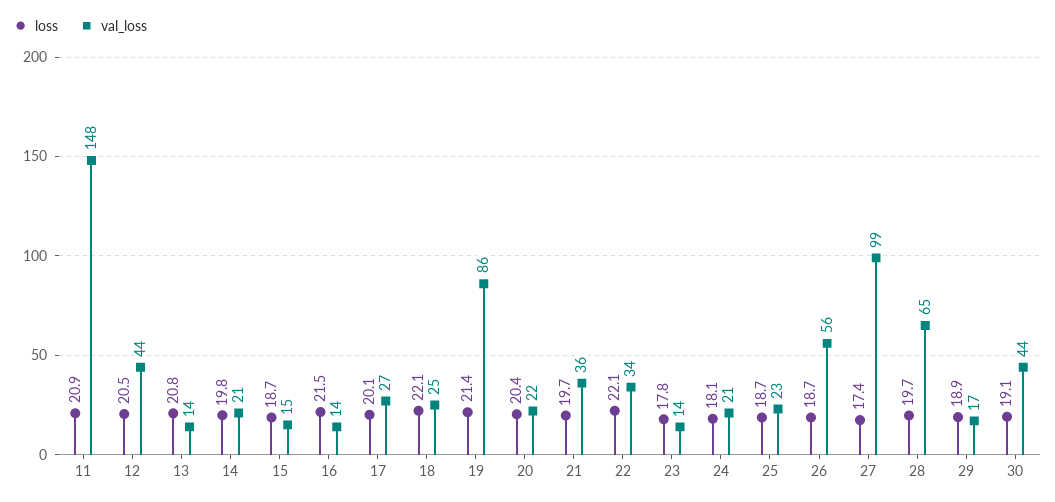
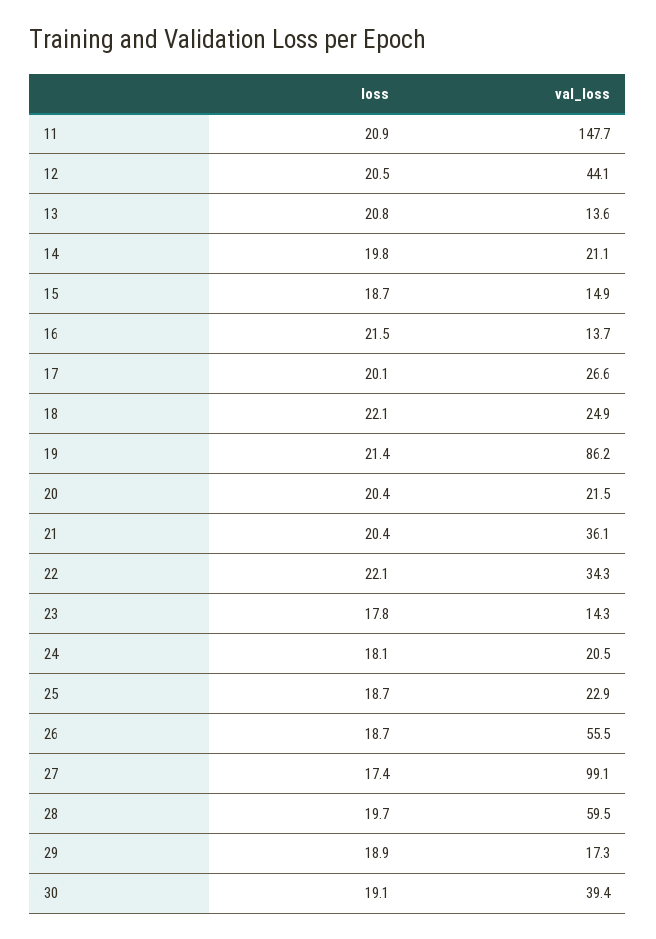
  {
    "loss": {
      "11": 20.9,
      "12": 20.5,
      "13": 20.8,
      "14": 19.8,
      "15": 18.7,
      "16": 21.5,
      "17": 20.1,
      "18": 22.1,
      "19": 21.4,
      "20": 20.4,
-     "21": 19.7,
+     "21": 20.4,
      "22": 22.1,
      "23": 17.8,
      "24": 18.1,
      "25": 18.7,
      "26": 18.7,
      "27": 17.4,
      "28": 19.7,
      "29": 18.9,
      "30": 19.1
    },
    "val_loss": {
      "11": 147.7,
      "12": 44.1,
      "13": 13.6,
      "14": 21.1,
      "15": 14.9,
      "16": 13.7,
      "17": 26.6,
      "18": 24.9,
      "19": 86.2,
      "20": 21.5,
      "21": 36.1,
      "22": 34.3,
      "23": 14.3,
      "24": 20.5,
      "25": 22.9,
      "26": 55.5,
      "27": 99.1,
-     "28": 65,
+     "28": 59.5,
      "29": 17.3,
-     "30": 44
+     "30": 39.4
    }
  }

